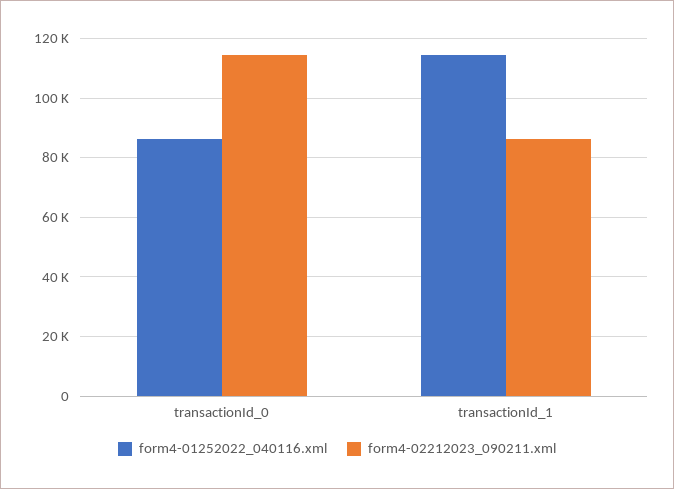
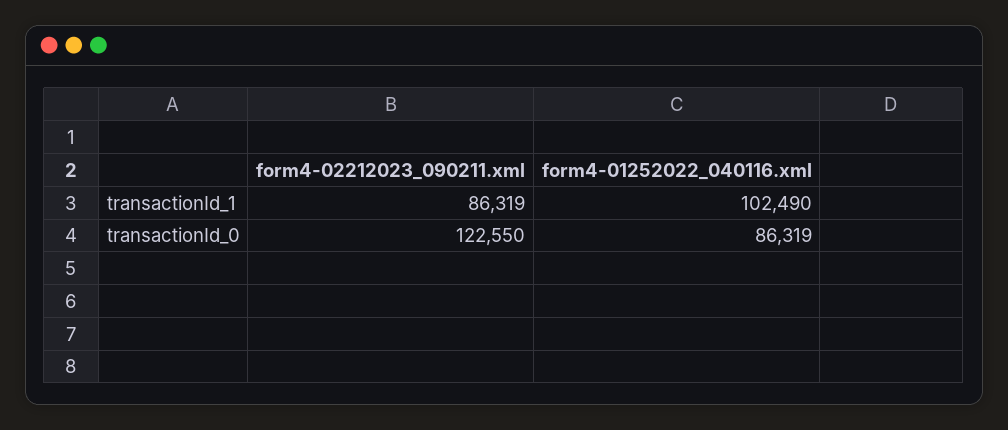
  {
    "form4-01252022_040116.xml": {
      "transactionId_0": 86319,
-     "transactionId_1": 115000
+     "transactionId_1": 102490
    },
    "form4-02212023_090211.xml": {
-     "transactionId_0": 115000,
+     "transactionId_0": 122550,
      "transactionId_1": 86319
    }
  }

